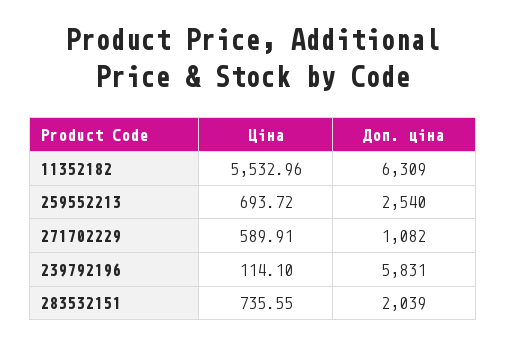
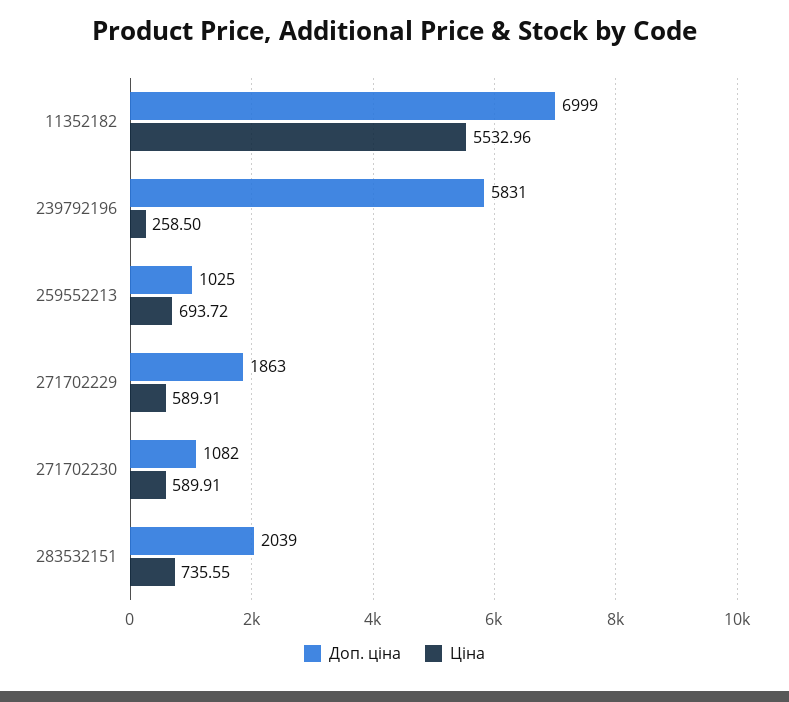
  {
    "Ціна": {
      "11352182": 5532.96,
      "259552213": 693.72,
      "271702229": 589.91,
-     "239792196": 114.1,
+     "239792196": 258.5,
-     "283532151": 735.55
+     "283532151": 735.55,
+     "271702230": 589.91
    },
    "Доп. ціна": {
-     "11352182": 6309,
+     "11352182": 6999,
-     "259552213": 2540,
+     "259552213": 1025,
-     "271702229": 1082,
+     "271702229": 1863,
      "239792196": 5831,
-     "283532151": 2039
+     "283532151": 2039,
+     "271702230": 1082
    }
  }

